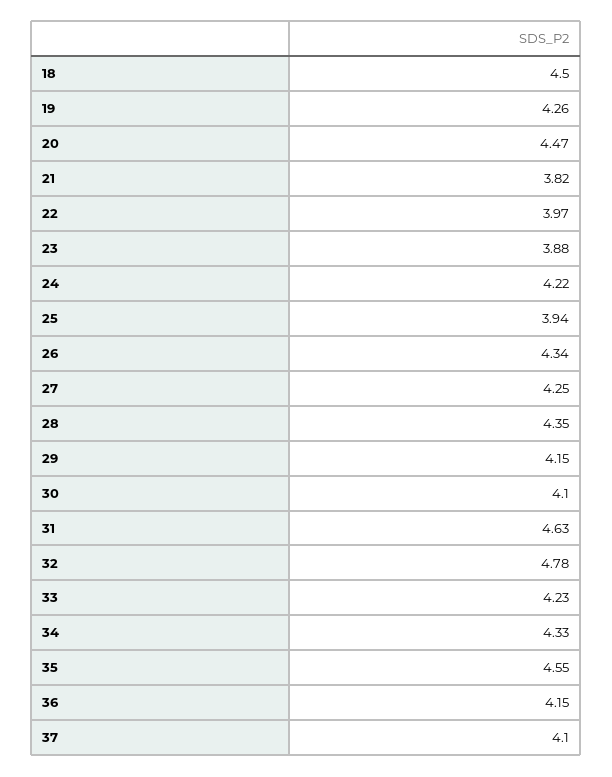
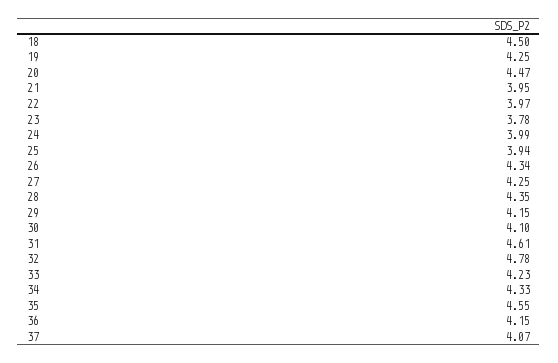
  {
    "18": 4.5,
-   "19": 4.26,
+   "19": 4.25,
    "20": 4.47,
-   "21": 3.82,
+   "21": 3.95,
    "22": 3.97,
-   "23": 3.88,
+   "23": 3.78,
-   "24": 4.22,
+   "24": 3.99,
    "25": 3.94,
    "26": 4.34,
    "27": 4.25,
    "28": 4.35,
    "29": 4.15,
    "30": 4.1,
-   "31": 4.63,
+   "31": 4.61,
    "32": 4.78,
    "33": 4.23,
    "34": 4.33,
    "35": 4.55,
    "36": 4.15,
-   "37": 4.1
+   "37": 4.07
  }

